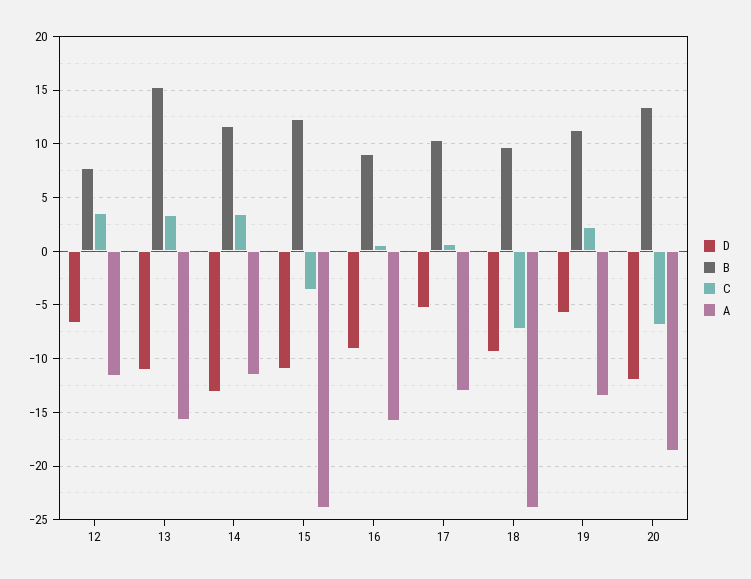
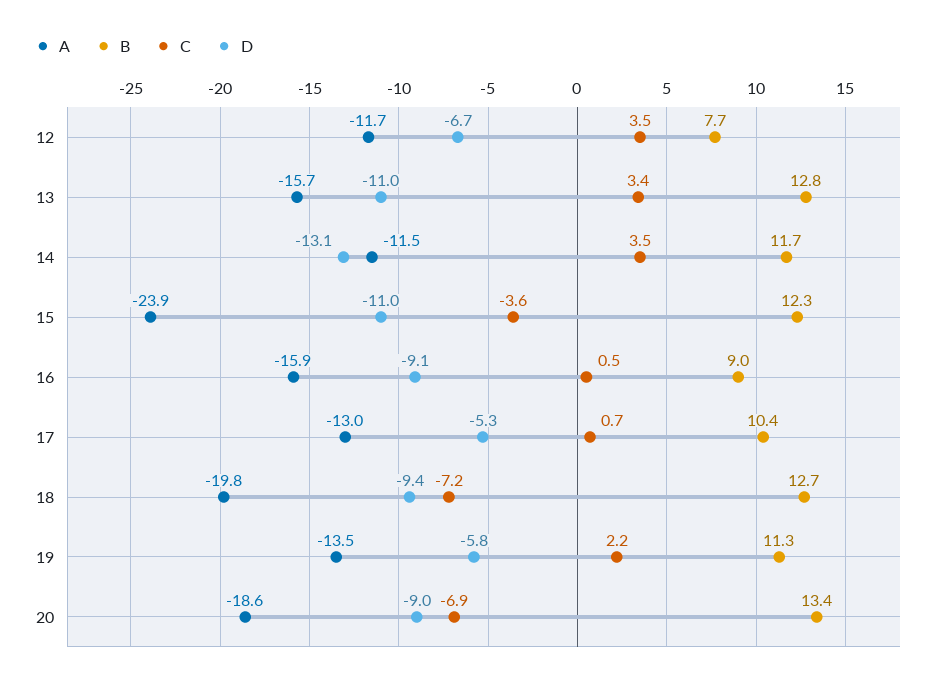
  {
    "D": {
      "12": -6.7,
      "13": -11,
      "14": -13.1,
      "15": -11,
      "16": -9.1,
      "17": -5.3,
      "18": -9.4,
      "19": -5.8,
-     "20": -12
+     "20": -9
    },
    "B": {
      "12": 7.7,
-     "13": 15,
+     "13": 12.8,
      "14": 11.7,
      "15": 12.3,
      "16": 9,
      "17": 10.4,
-     "18": 10,
+     "18": 12.7,
      "19": 11.3,
      "20": 13.4
    },
    "C": {
      "12": 3.5,
      "13": 3.4,
      "14": 3.5,
      "15": -3.6,
      "16": 0.5,
      "17": 0.7,
      "18": -7.2,
      "19": 2.2,
      "20": -6.9
    },
    "A": {
      "12": -11.7,
      "13": -15.7,
      "14": -11.5,
      "15": -23.9,
      "16": -15.9,
      "17": -13,
-     "18": -24,
+     "18": -19.8,
      "19": -13.5,
      "20": -18.6
    }
  }

